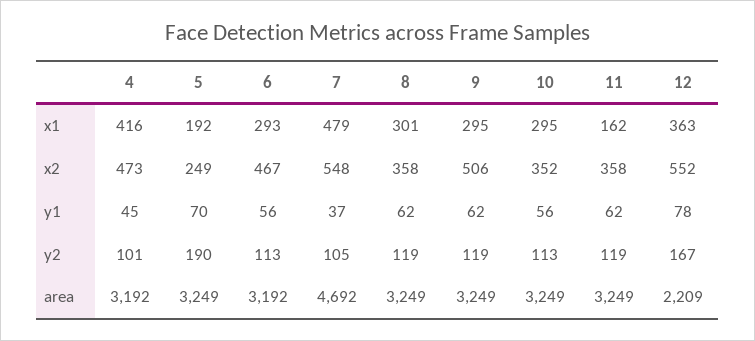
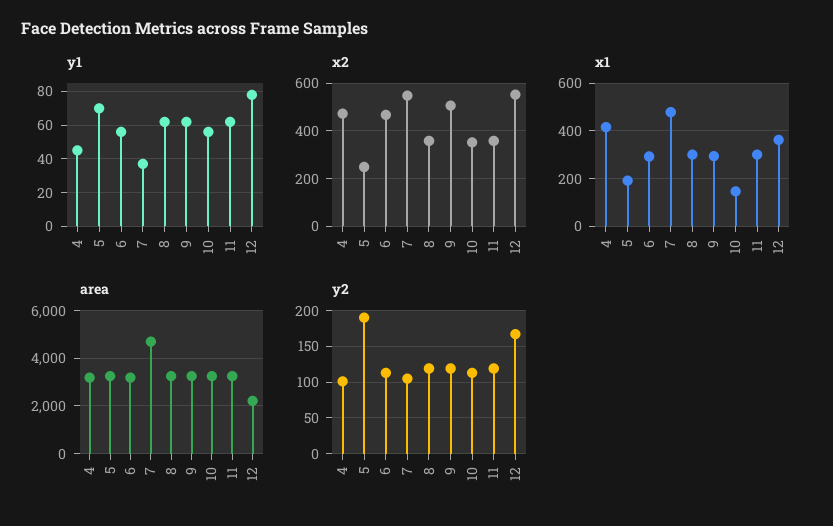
  {
    "x1": {
      "4": 416,
      "5": 192,
      "6": 293,
      "7": 479,
      "8": 301,
      "9": 295,
-     "10": 295,
+     "10": 150,
-     "11": 162,
+     "11": 300,
      "12": 363
    },
    "x2": {
      "4": 473,
      "5": 249,
      "6": 467,
      "7": 548,
      "8": 358,
      "9": 506,
      "10": 352,
      "11": 358,
      "12": 552
    },
    "y1": {
      "4": 45,
      "5": 70,
      "6": 56,
      "7": 37,
      "8": 62,
      "9": 62,
      "10": 56,
      "11": 62,
      "12": 78
    },
    "y2": {
      "4": 101,
      "5": 190,
      "6": 113,
      "7": 105,
      "8": 119,
      "9": 119,
      "10": 113,
      "11": 119,
      "12": 167
    },
    "area": {
      "4": 3192,
      "5": 3249,
      "6": 3192,
      "7": 4692,
      "8": 3249,
      "9": 3249,
      "10": 3249,
      "11": 3249,
      "12": 2209
    }
  }

